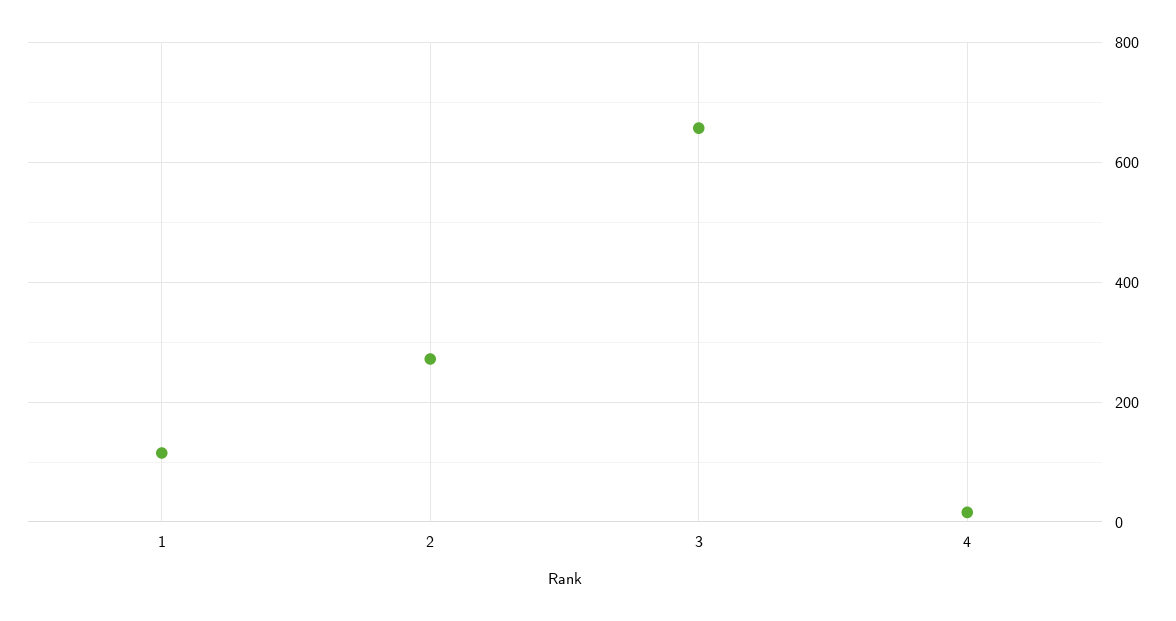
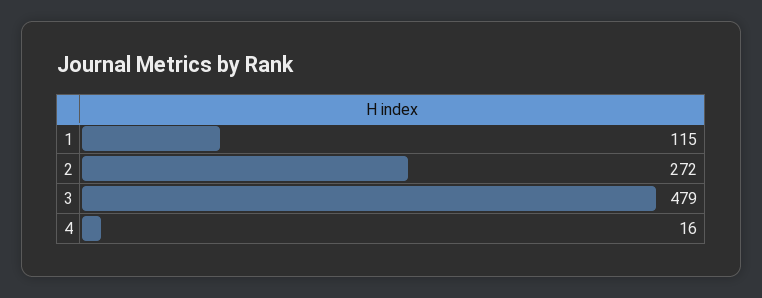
  {
    "1": 115,
    "2": 272,
-   "3": 660,
+   "3": 479,
    "4": 16
  }

